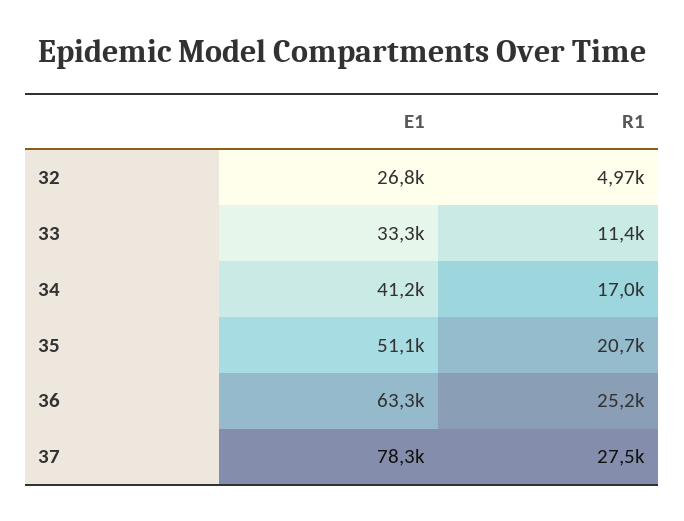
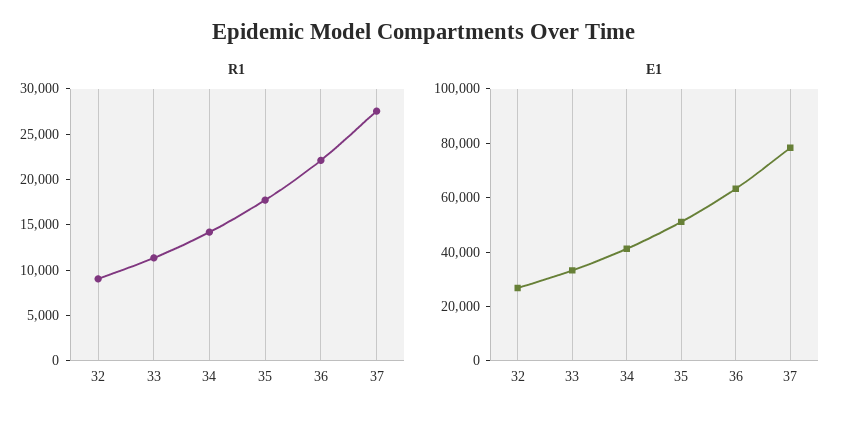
  {
    "E1": {
      "32": 26800,
      "33": 33300,
      "34": 41200,
      "35": 51100,
      "36": 63300,
      "37": 78300
    },
    "R1": {
-     "32": 4970,
+     "32": 9000,
      "33": 11400,
-     "34": 17000,
+     "34": 14000,
-     "35": 20700,
+     "35": 18000,
-     "36": 25200,
+     "36": 22000,
      "37": 27500
    }
  }

